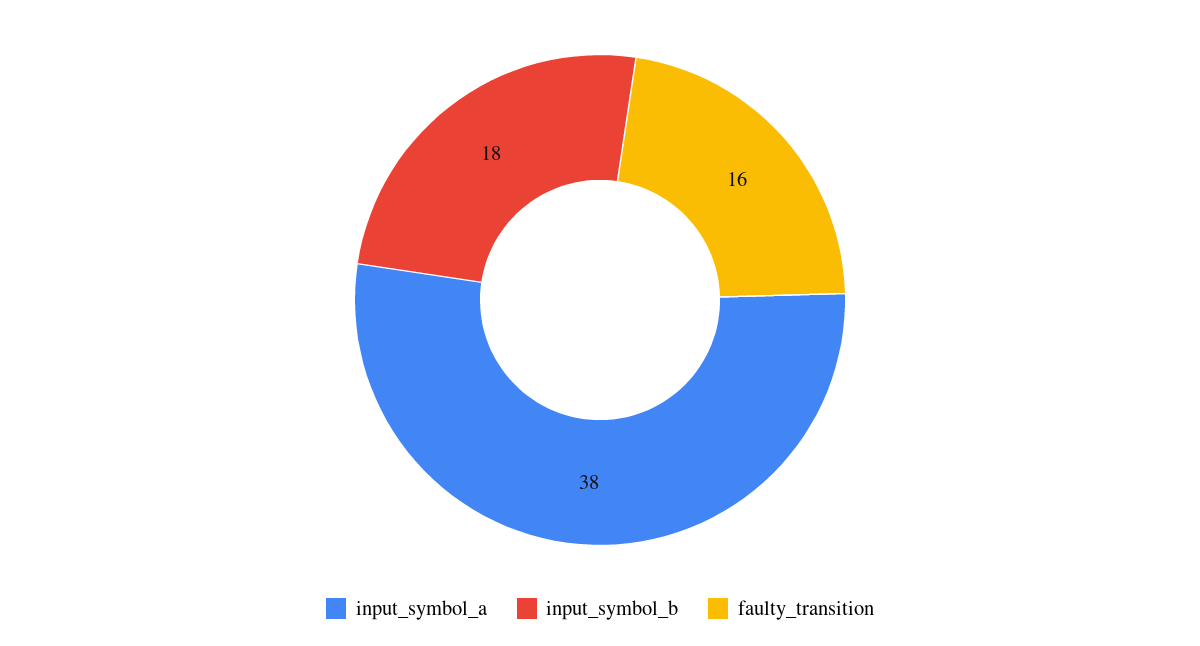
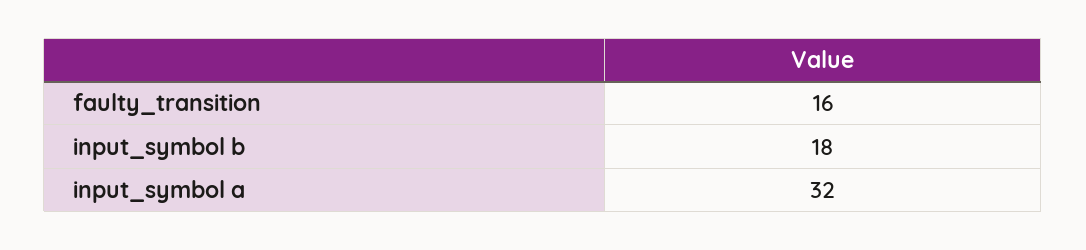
  {
-   "input_symbol_a": 38,
+   "input_symbol_a": 32,
    "input_symbol_b": 18,
    "faulty_transition": 16
  }

